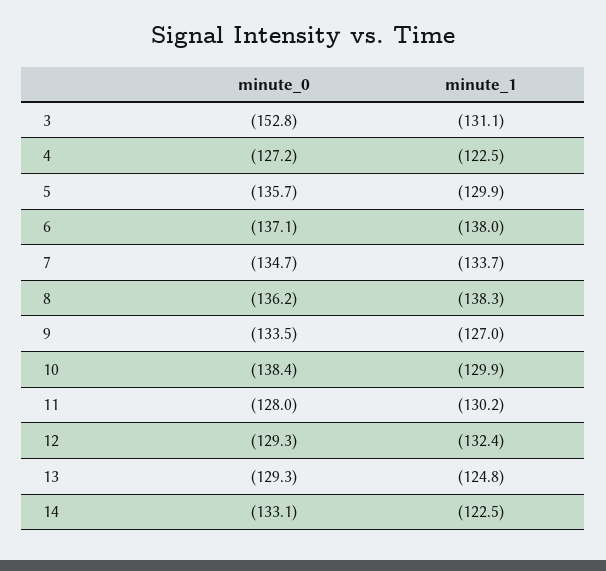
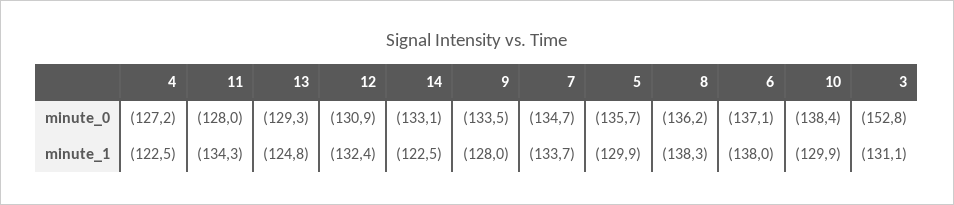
  {
    "minute_0": {
      "3": -152.8,
      "4": -127.2,
      "5": -135.7,
      "6": -137.1,
      "7": -134.7,
      "8": -136.2,
      "9": -133.5,
      "10": -138.4,
      "11": -128,
-     "12": -129.3,
+     "12": -130.9,
      "13": -129.3,
      "14": -133.1
    },
    "minute_1": {
      "3": -131.1,
      "4": -122.5,
      "5": -129.9,
      "6": -138,
      "7": -133.7,
      "8": -138.3,
-     "9": -127,
+     "9": -128,
      "10": -129.9,
-     "11": -130.2,
+     "11": -134.3,
      "12": -132.4,
      "13": -124.8,
      "14": -122.5
    }
  }

